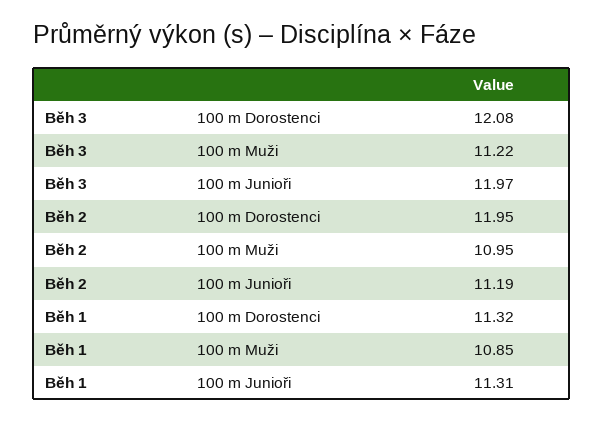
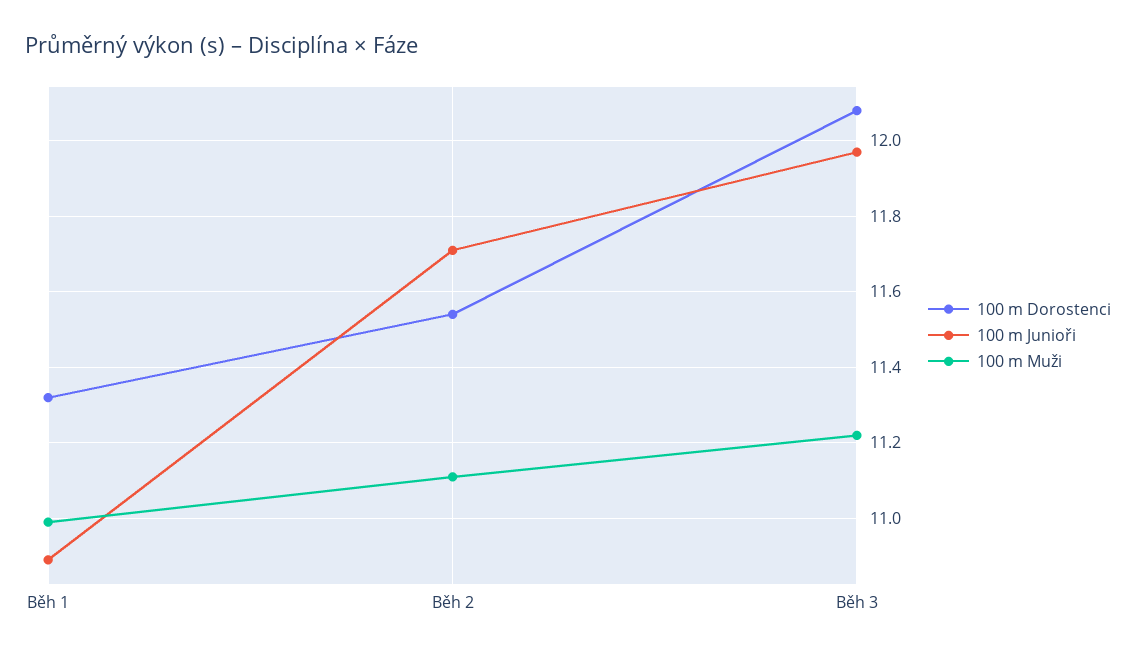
  {
    "100 m Dorostenci": {
      "Běh 3": 12.08,
-     "Běh 2": 11.95,
+     "Běh 2": 11.55,
      "Běh 1": 11.32
    },
    "100 m Muži": {
      "Běh 3": 11.22,
-     "Běh 2": 10.95,
+     "Běh 2": 11.1,
-     "Běh 1": 10.85
+     "Běh 1": 11
    },
    "100 m Junioři": {
      "Běh 3": 11.97,
-     "Běh 2": 11.19,
+     "Běh 2": 11.7,
-     "Běh 1": 11.31
+     "Běh 1": 10.9
    }
  }

